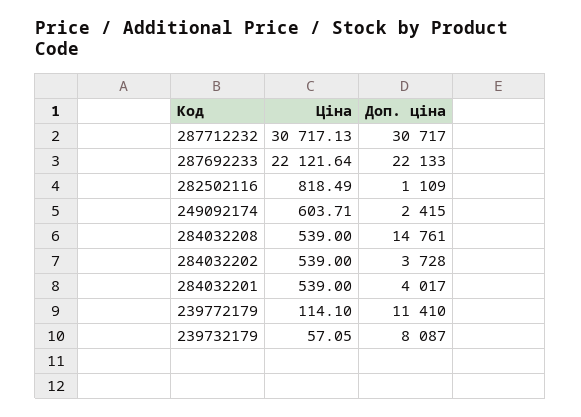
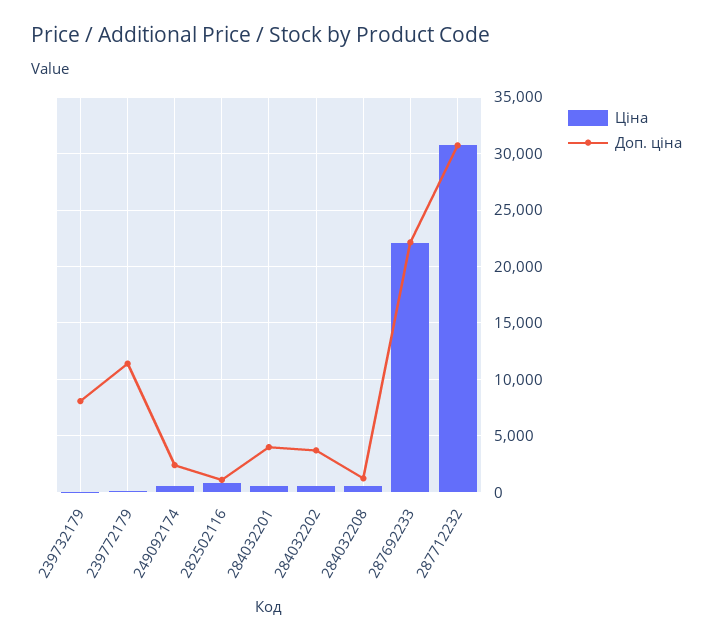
  {
    "Ціна": {
      "287712232": 30717.13,
      "287692233": 22121.64,
      "282502116": 818.49,
      "249092174": 603.71,
      "284032208": 539,
      "284032202": 539,
      "284032201": 539,
      "239772179": 114.1,
      "239732179": 57.05
    },
    "Доп. ціна": {
      "287712232": 30717,
      "287692233": 22133,
      "282502116": 1109,
      "249092174": 2415,
-     "284032208": 14761,
+     "284032208": 1000,
      "284032202": 3728,
      "284032201": 4017,
      "239772179": 11410,
      "239732179": 8087
    }
  }

